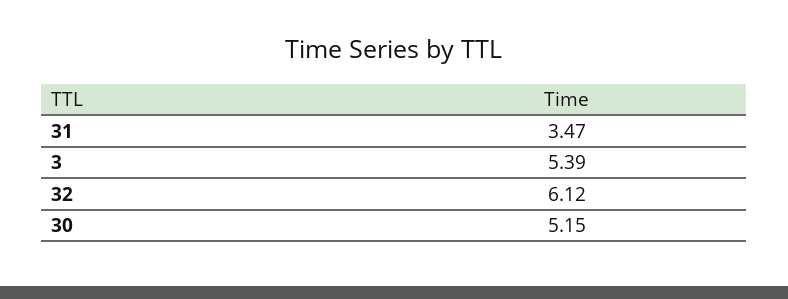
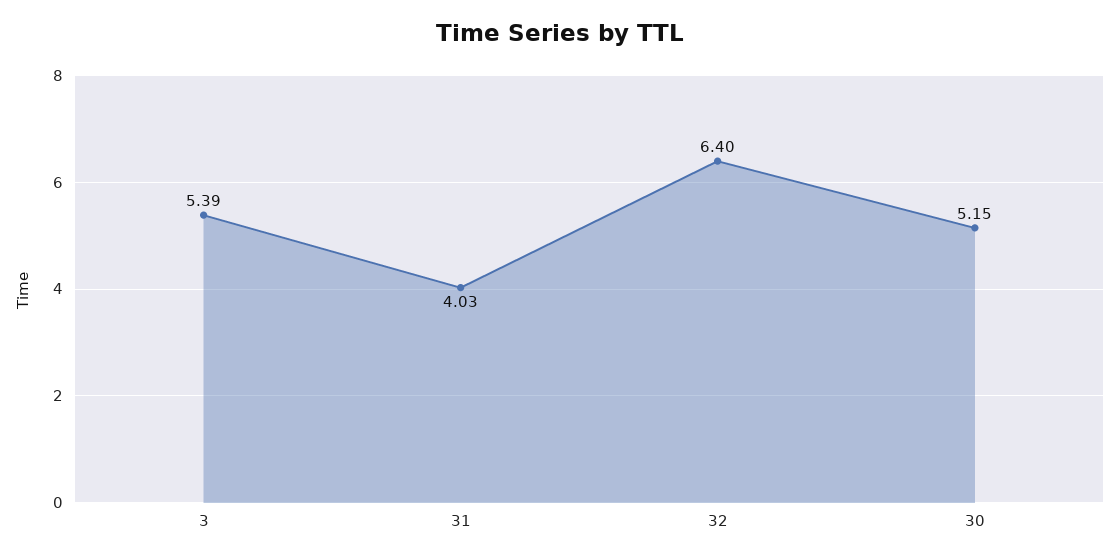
  {
-   "31": 3.47,
+   "31": 4.03,
    "3": 5.39,
-   "32": 6.12,
+   "32": 6.4,
    "30": 5.15
  }

